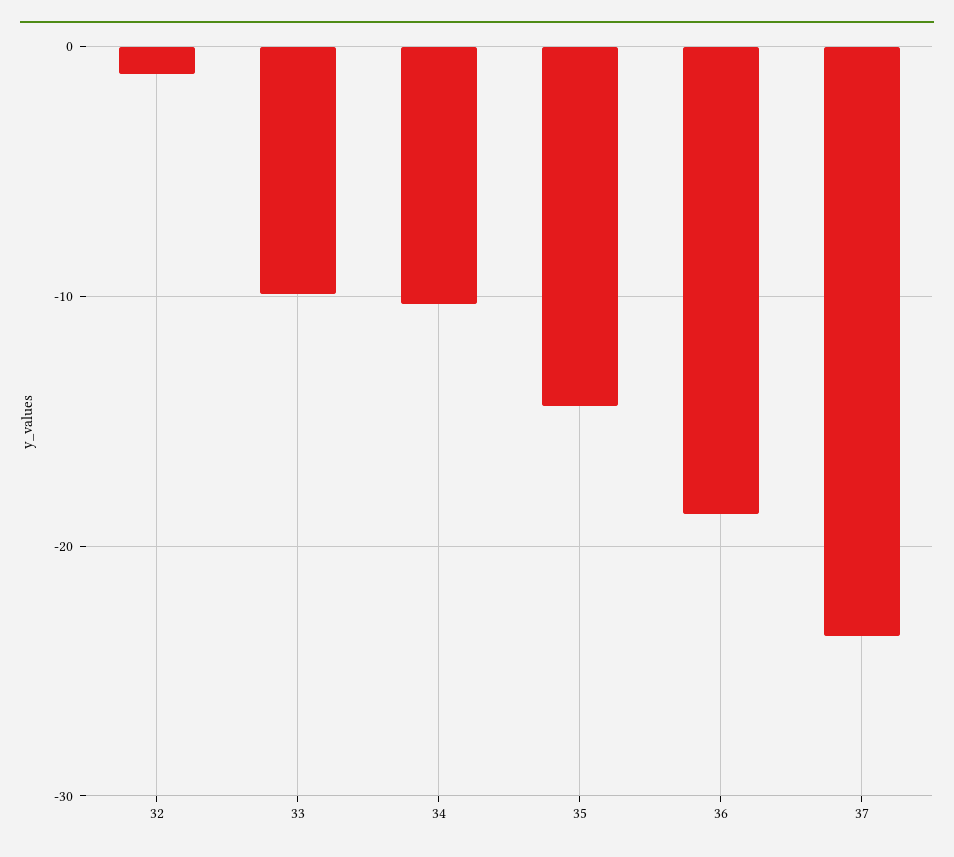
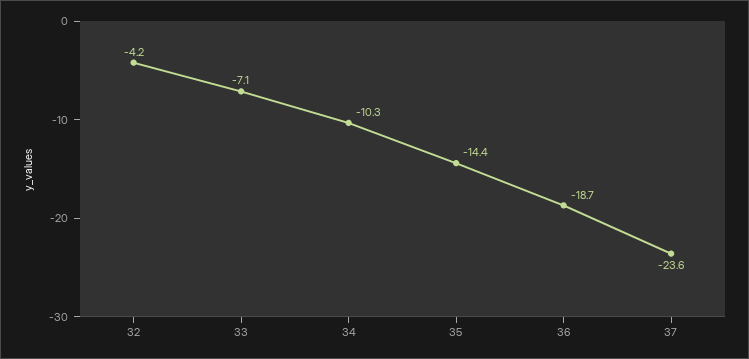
  {
-   "32": -1,
+   "32": -4.2,
-   "33": -10,
+   "33": -7.1,
    "34": -10.3,
    "35": -14.4,
    "36": -18.7,
    "37": -23.6
  }

